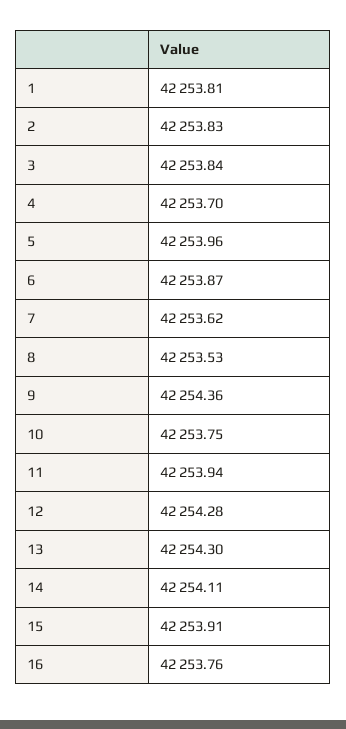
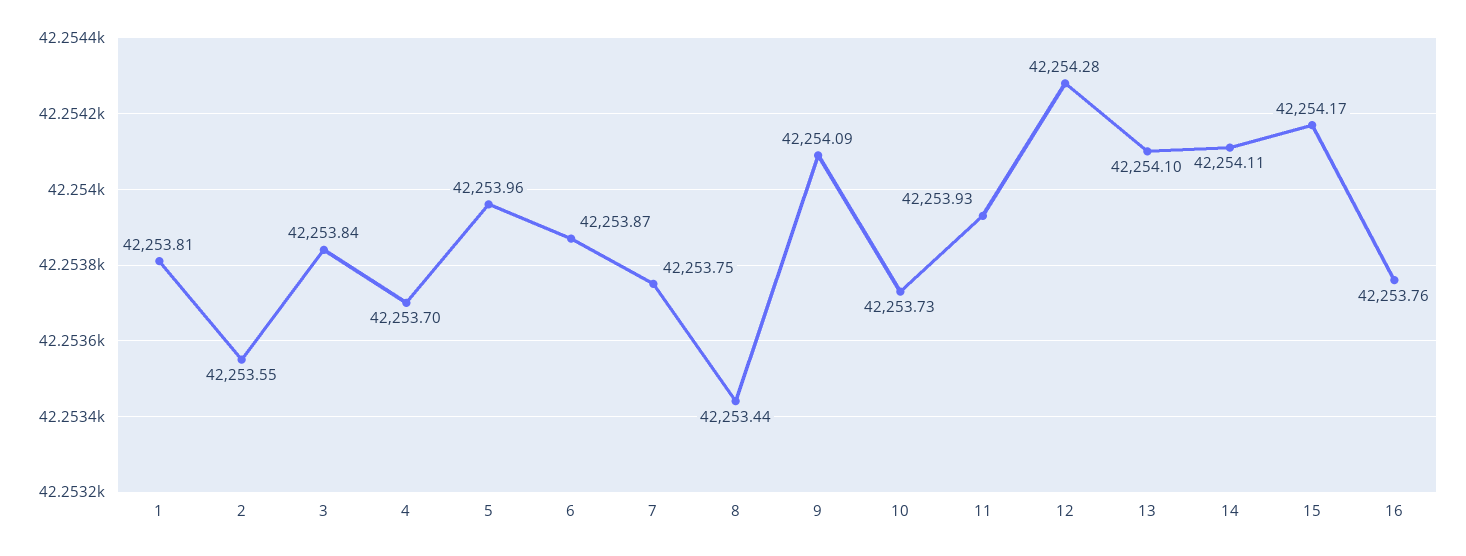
  {
    "1": 42253.81,
-   "2": 42253.83,
+   "2": 42253.55,
    "3": 42253.84,
    "4": 42253.7,
    "5": 42253.96,
    "6": 42253.87,
-   "7": 42253.62,
+   "7": 42253.75,
-   "8": 42253.53,
+   "8": 42253.44,
-   "9": 42254.36,
+   "9": 42254.09,
-   "10": 42253.75,
+   "10": 42253.73,
-   "11": 42253.94,
+   "11": 42253.93,
    "12": 42254.28,
-   "13": 42254.3,
+   "13": 42254.1,
    "14": 42254.11,
-   "15": 42253.91,
+   "15": 42254.17,
    "16": 42253.76
  }

